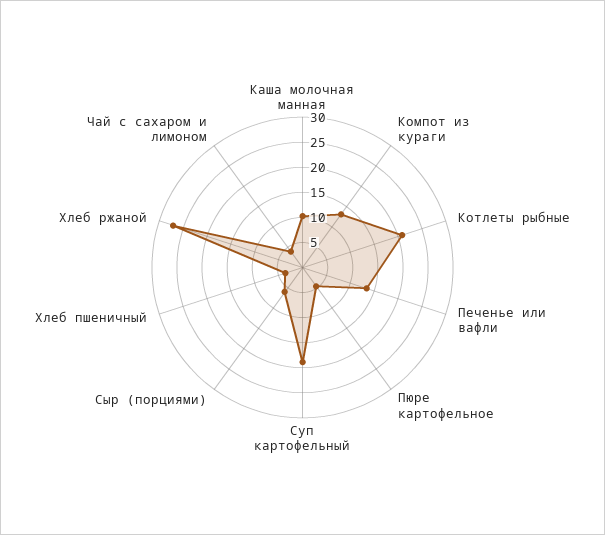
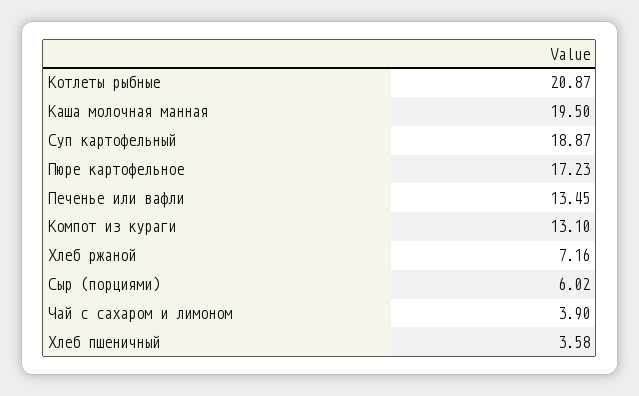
  {
-   "Каша молочная манная": 10,
+   "Каша молочная манная": 19.5,
    "Компот из кураги": 13.1,
    "Котлеты рыбные": 20.87,
    "Печенье или вафли": 13.45,
-   "Пюре картофельное": 5,
+   "Пюре картофельное": 17.23,
    "Суп картофельный": 18.87,
    "Сыр (порциями)": 6.02,
    "Хлеб пшеничный": 3.58,
-   "Хлеб ржаной": 27.5,
+   "Хлеб ржаной": 7.16,
    "Чай с сахаром и лимоном": 3.9
  }

